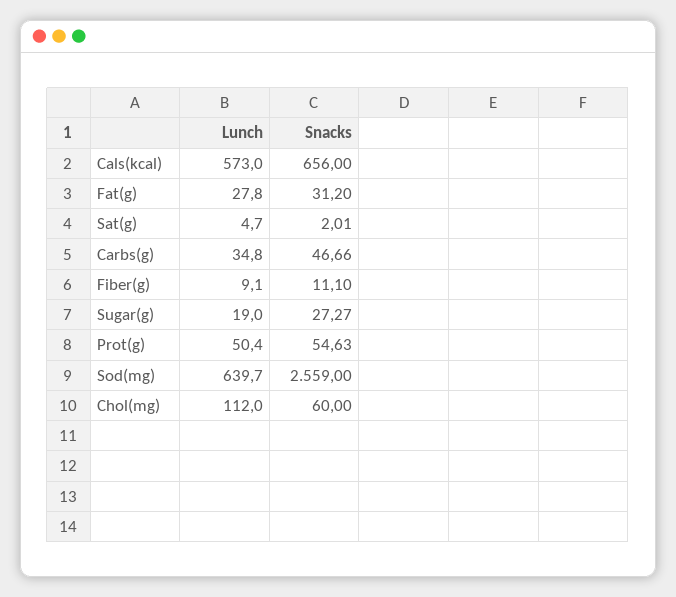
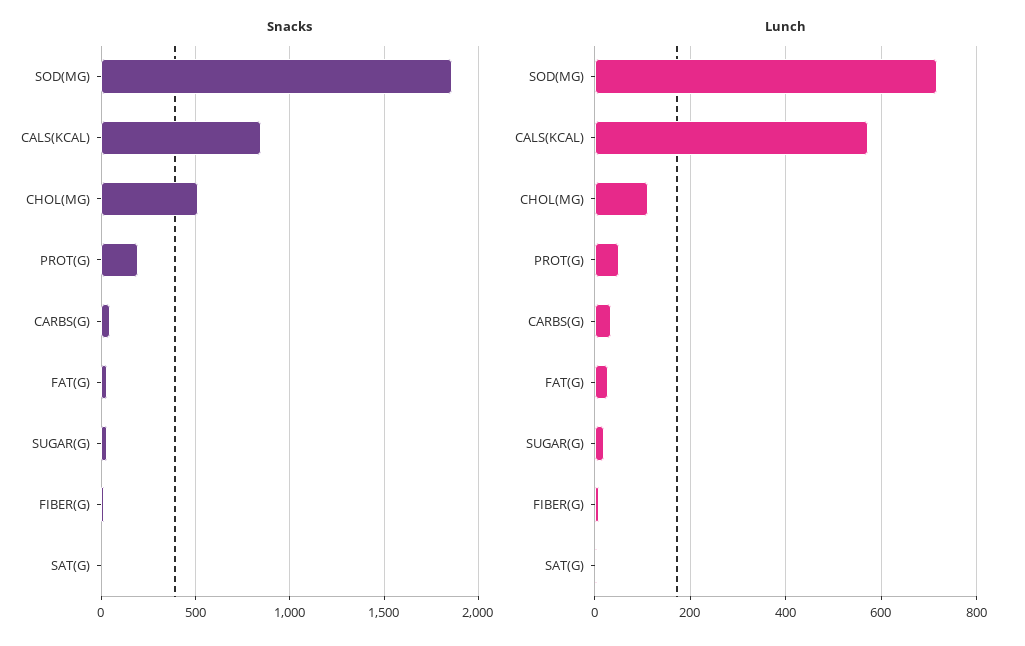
  {
    "Lunch": {
      "Cals(kcal)": 573,
      "Fat(g)": 27.8,
      "Sat(g)": 4.7,
      "Carbs(g)": 34.8,
      "Fiber(g)": 9.1,
      "Sugar(g)": 19,
      "Prot(g)": 50.4,
-     "Sod(mg)": 639.7,
+     "Sod(mg)": 720,
      "Chol(mg)": 112
    },
    "Snacks": {
-     "Cals(kcal)": 656,
+     "Cals(kcal)": 850,
      "Fat(g)": 31.2,
      "Sat(g)": 2.01,
      "Carbs(g)": 46.66,
      "Fiber(g)": 11.1,
      "Sugar(g)": 27.27,
-     "Prot(g)": 54.63,
+     "Prot(g)": 200,
-     "Sod(mg)": 2559,
+     "Sod(mg)": 1850,
-     "Chol(mg)": 60
+     "Chol(mg)": 500
    }
  }

